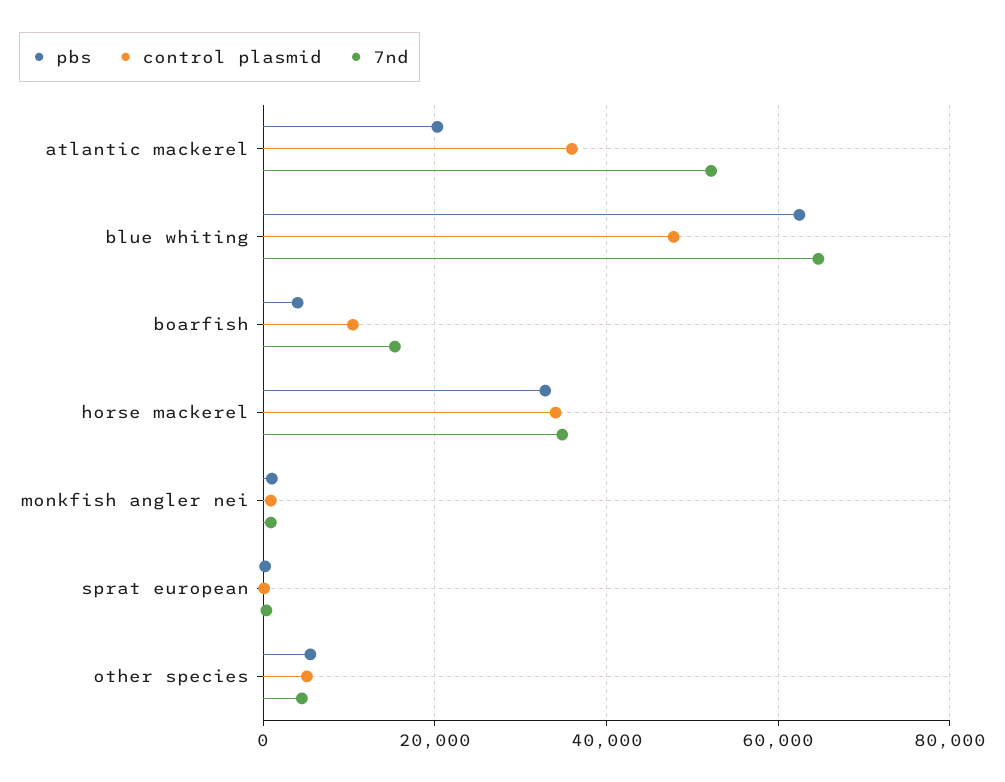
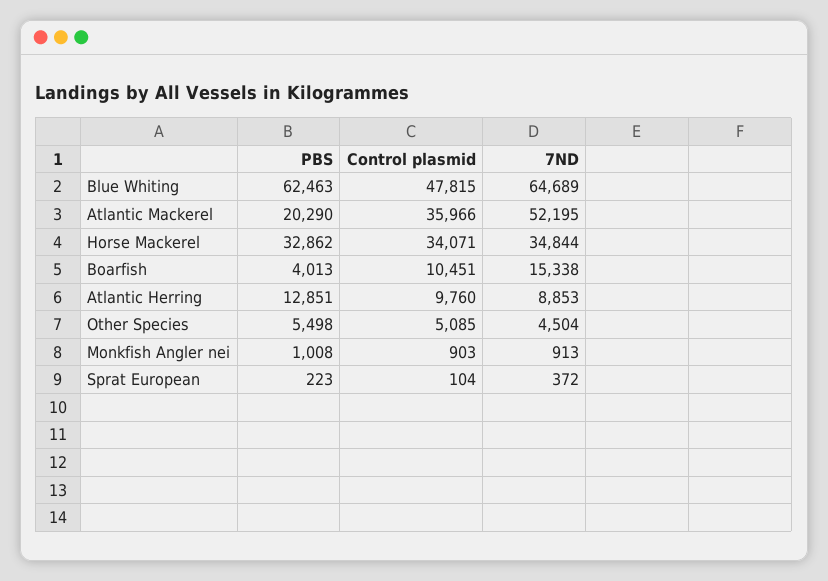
  {
    "pbs": {
      "atlantic mackerel": 20290,
      "blue whiting": 62463,
      "boarfish": 4013,
      "horse mackerel": 32862,
      "monkfish angler nei": 1008,
      "sprat european": 223,
-     "other species": 5498
+     "other species": 5498,
+     "Atlantic Herring": 12851
    },
    "control plasmid": {
      "atlantic mackerel": 35966,
      "blue whiting": 47815,
      "boarfish": 10451,
      "horse mackerel": 34071,
      "monkfish angler nei": 903,
      "sprat european": 104,
-     "other species": 5085
+     "other species": 5085,
+     "Atlantic Herring": 9760
    },
    "7nd": {
      "atlantic mackerel": 52195,
      "blue whiting": 64689,
      "boarfish": 15338,
      "horse mackerel": 34844,
      "monkfish angler nei": 913,
      "sprat european": 372,
-     "other species": 4504
+     "other species": 4504,
+     "Atlantic Herring": 8853
    }
  }

